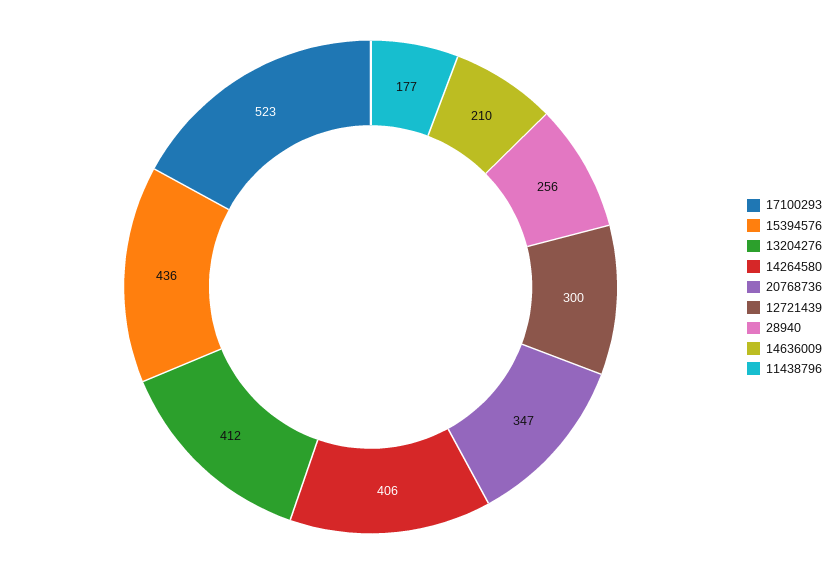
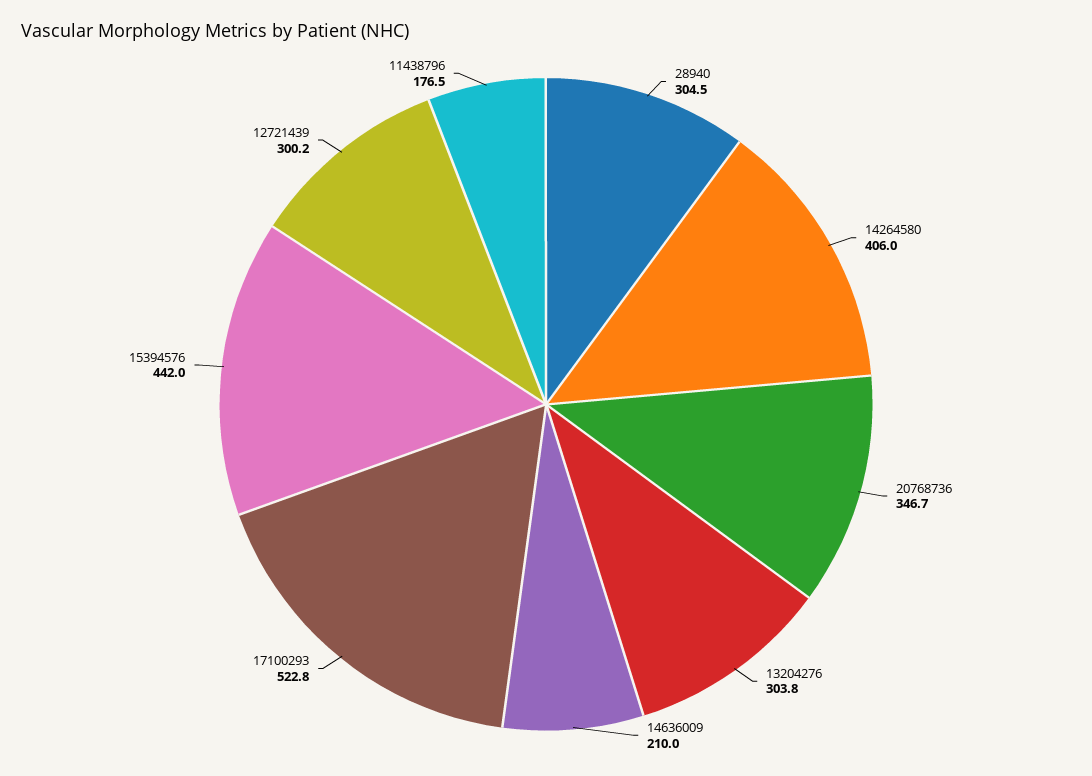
  {
    "17100293": 522.8,
-   "15394576": 436,
+   "15394576": 442,
-   "13204276": 412,
+   "13204276": 303.8,
    "14264580": 406,
    "20768736": 346.7,
    "12721439": 300.2,
-   "28940": 256,
+   "28940": 304.5,
    "14636009": 210,
    "11438796": 176.5
  }

